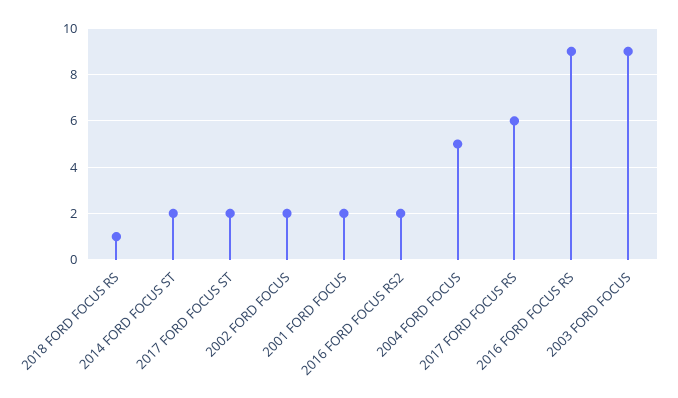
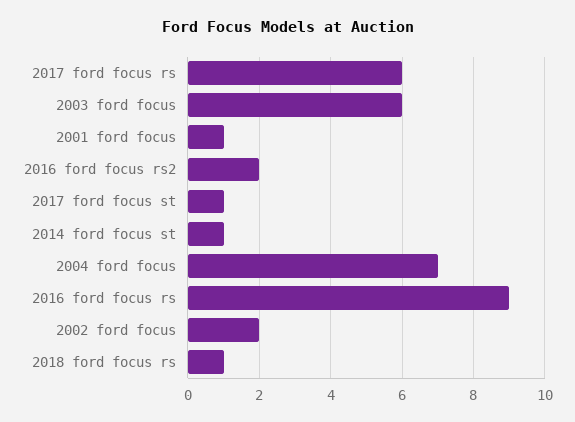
  {
    "2018 FORD FOCUS RS": 1,
-   "2014 FORD FOCUS ST": 2,
+   "2014 FORD FOCUS ST": 1,
-   "2017 FORD FOCUS ST": 2,
+   "2017 FORD FOCUS ST": 1,
    "2002 FORD FOCUS": 2,
-   "2001 FORD FOCUS": 2,
+   "2001 FORD FOCUS": 1,
    "2016 FORD FOCUS RS2": 2,
-   "2004 FORD FOCUS": 5,
+   "2004 FORD FOCUS": 7,
    "2017 FORD FOCUS RS": 6,
    "2016 FORD FOCUS RS": 9,
-   "2003 FORD FOCUS": 9
+   "2003 FORD FOCUS": 6
  }

